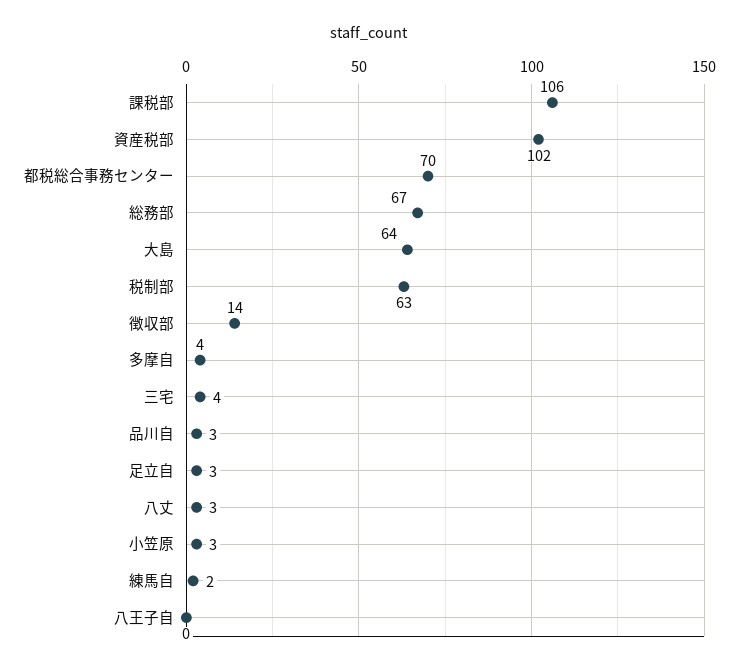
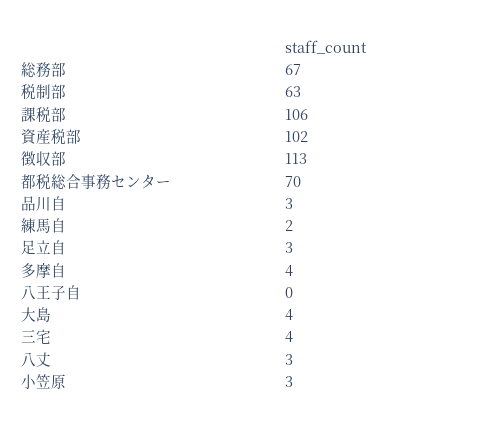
  {
    "課税部": 106,
    "資産税部": 102,
    "都税総合事務センター": 70,
    "総務部": 67,
-   "大島": 64,
+   "大島": 4,
    "税制部": 63,
-   "徴収部": 14,
+   "徴収部": 113,
    "多摩自": 4,
    "三宅": 4,
    "品川自": 3,
    "足立自": 3,
    "八丈": 3,
    "小笠原": 3,
    "練馬自": 2,
    "八王子自": 0
  }

